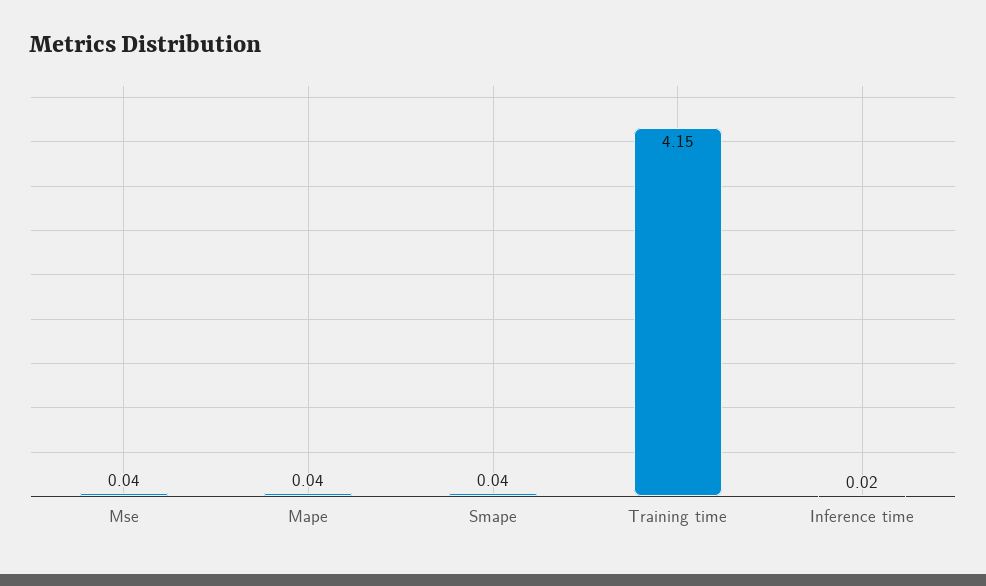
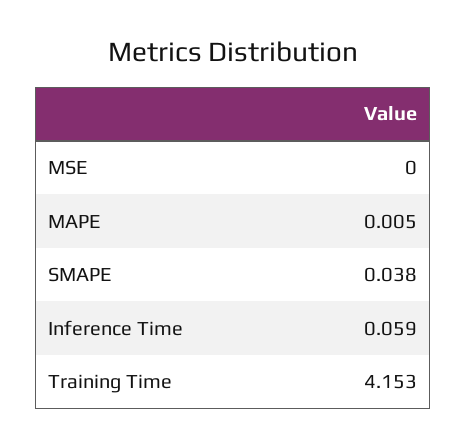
  {
-   "Mse": 0.04,
+   "Mse": 0,
-   "Mape": 0.04,
+   "Mape": 0.005,
    "Smape": 0.038,
    "Training time": 4.153,
-   "Inference time": 0.02
+   "Inference time": 0.059
  }

